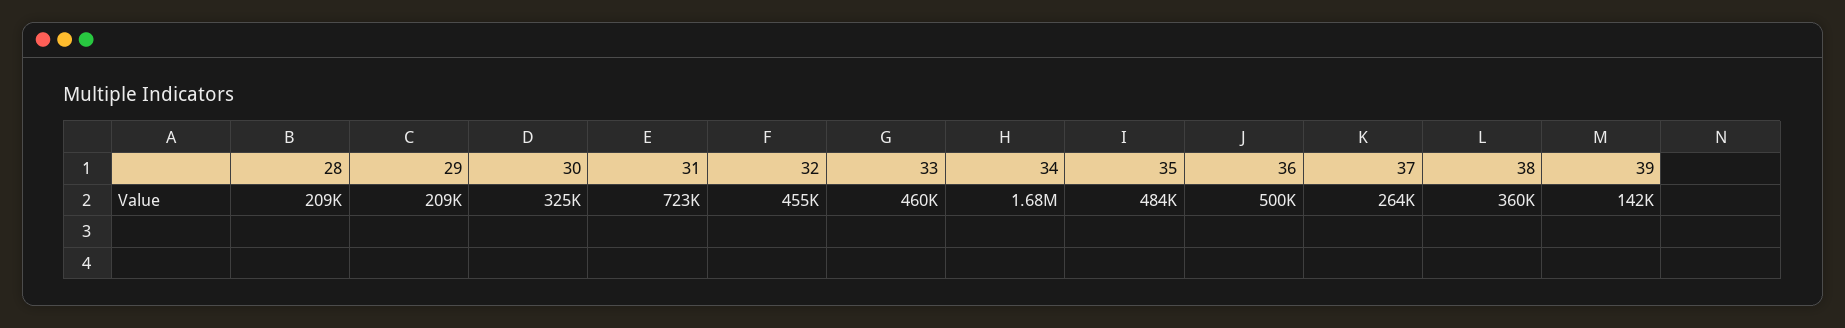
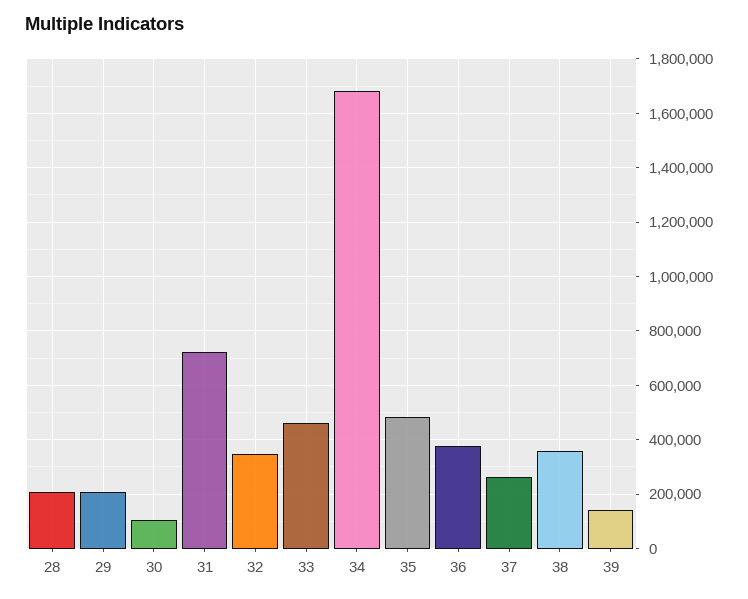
  {
    "28": 209000,
    "29": 209000,
-   "30": 325000,
+   "30": 100000,
    "31": 723000,
-   "32": 455000,
+   "32": 350000,
    "33": 460000,
    "34": 1680000,
    "35": 484000,
-   "36": 500000,
+   "36": 375000,
    "37": 264000,
    "38": 360000,
    "39": 142000
  }

